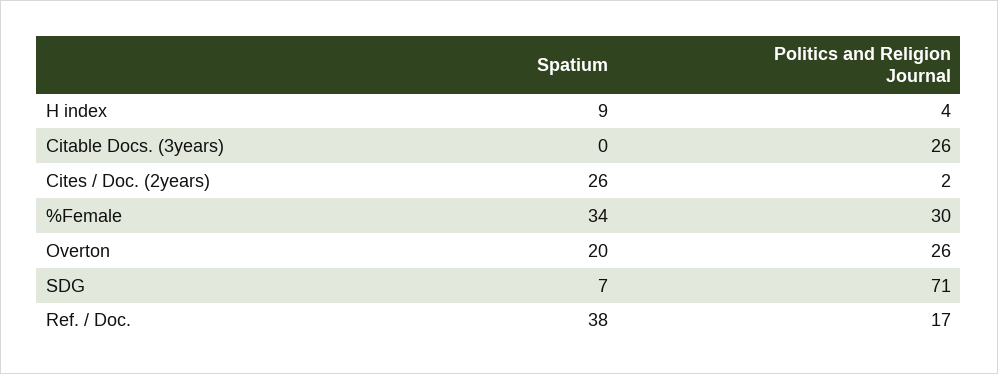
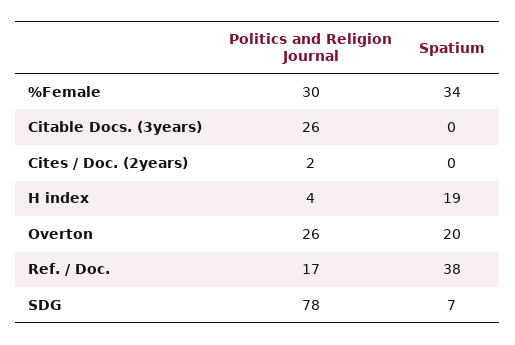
  {
    "Spatium": {
-     "H index": 9,
+     "H index": 19,
      "Citable Docs. (3years)": 0,
-     "Cites / Doc. (2years)": 26,
+     "Cites / Doc. (2years)": 0,
      "%Female": 34,
      "Overton": 20,
      "SDG": 7,
      "Ref. / Doc.": 38
    },
    "Politics and Religion Journal": {
      "H index": 4,
      "Citable Docs. (3years)": 26,
      "Cites / Doc. (2years)": 2,
      "%Female": 30,
      "Overton": 26,
-     "SDG": 71,
+     "SDG": 78,
      "Ref. / Doc.": 17
    }
  }

